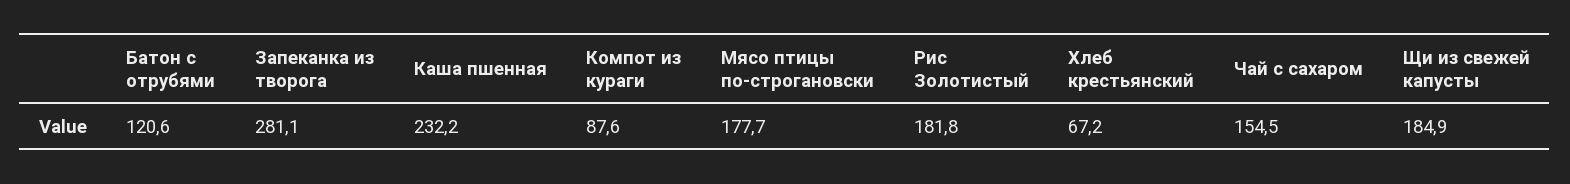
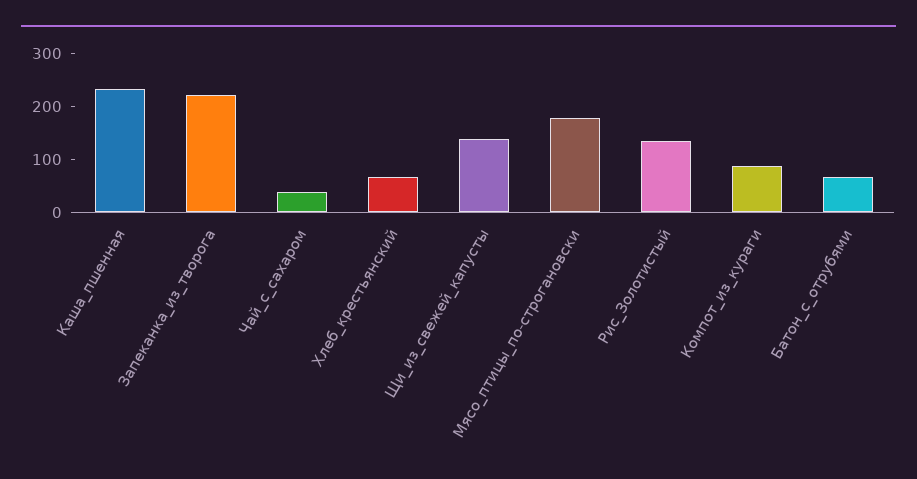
  {
-   "Батон с отрубями": 120.6,
+   "Батон с отрубями": 60,
-   "Запеканка из творога": 281.1,
+   "Запеканка из творога": 220,
    "Каша пшенная": 232.2,
    "Компот из кураги": 87.6,
    "Мясо птицы по-строгановски": 177.7,
-   "Рис Золотистый": 181.8,
+   "Рис Золотистый": 140,
    "Хлеб крестьянский": 67.2,
-   "Чай с сахаром": 154.5,
+   "Чай с сахаром": 40,
-   "Щи из свежей капусты": 184.9
+   "Щи из свежей капусты": 140
  }

